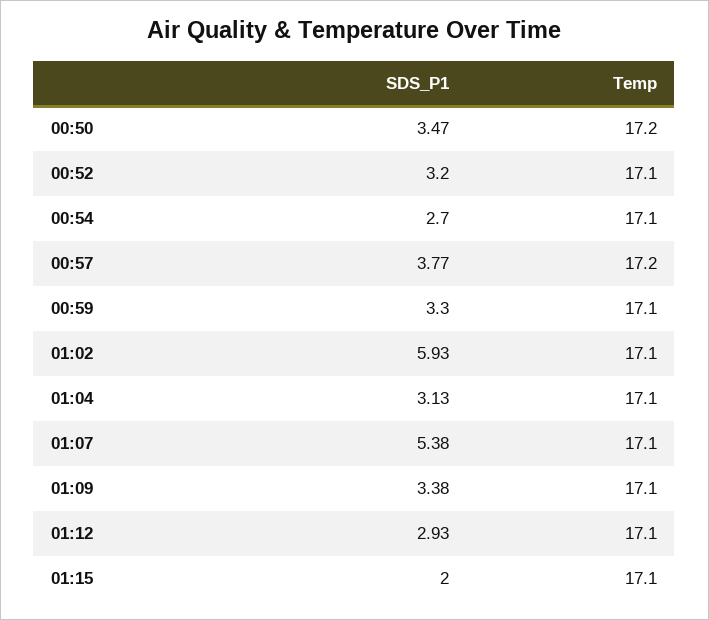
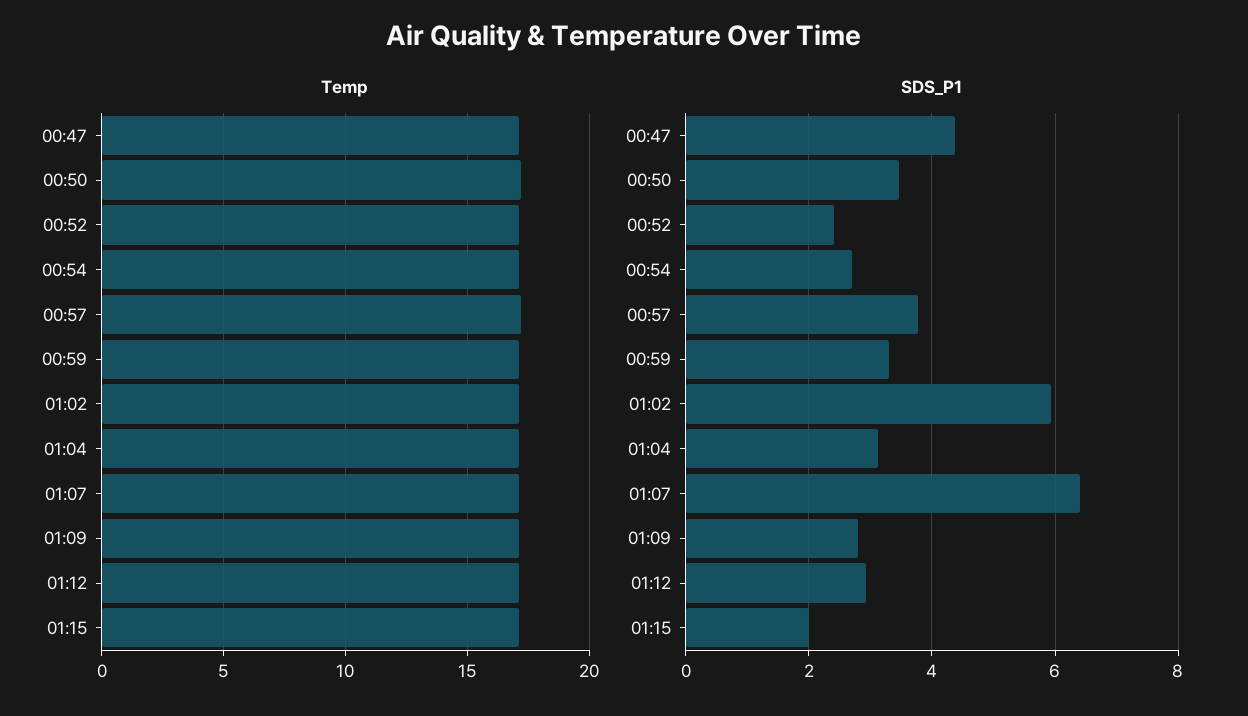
  {
    "SDS_P1": {
      "00:50": 3.47,
-     "00:52": 3.2,
+     "00:52": 2.4,
      "00:54": 2.7,
      "00:57": 3.77,
      "00:59": 3.3,
      "01:02": 5.93,
      "01:04": 3.13,
-     "01:07": 5.38,
+     "01:07": 6.4,
-     "01:09": 3.38,
+     "01:09": 2.8,
      "01:12": 2.93,
-     "01:15": 2
+     "01:15": 2,
+     "00:47": 4.4
    },
    "Temp": {
      "00:50": 17.2,
      "00:52": 17.1,
      "00:54": 17.1,
      "00:57": 17.2,
      "00:59": 17.1,
      "01:02": 17.1,
      "01:04": 17.1,
      "01:07": 17.1,
      "01:09": 17.1,
      "01:12": 17.1,
-     "01:15": 17.1
+     "01:15": 17.1,
+     "00:47": 17
    }
  }

